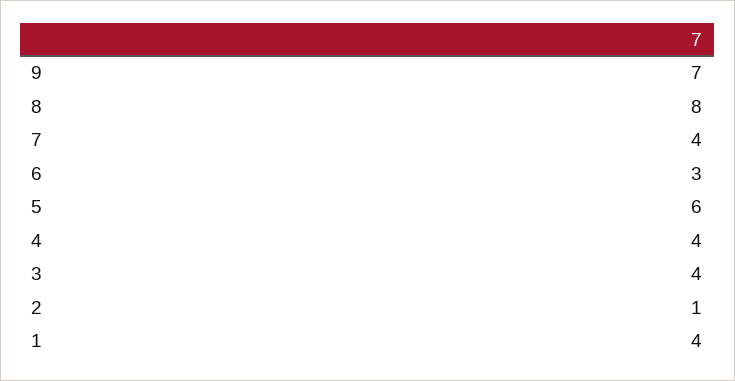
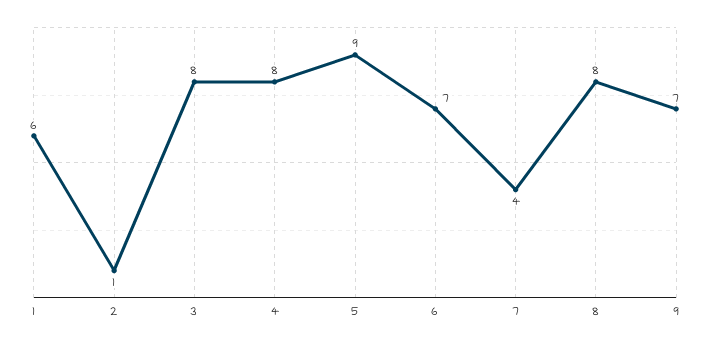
  {
    "9": 7,
    "8": 8,
    "7": 4,
-   "6": 3,
+   "6": 7,
-   "5": 6,
+   "5": 9,
-   "4": 4,
+   "4": 8,
-   "3": 4,
+   "3": 8,
    "2": 1,
-   "1": 4
+   "1": 6
  }

